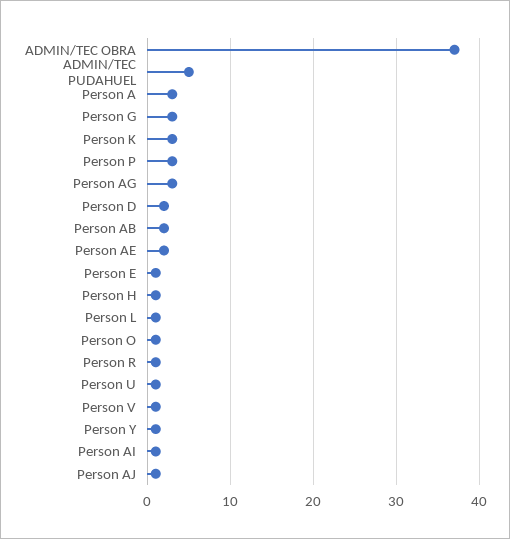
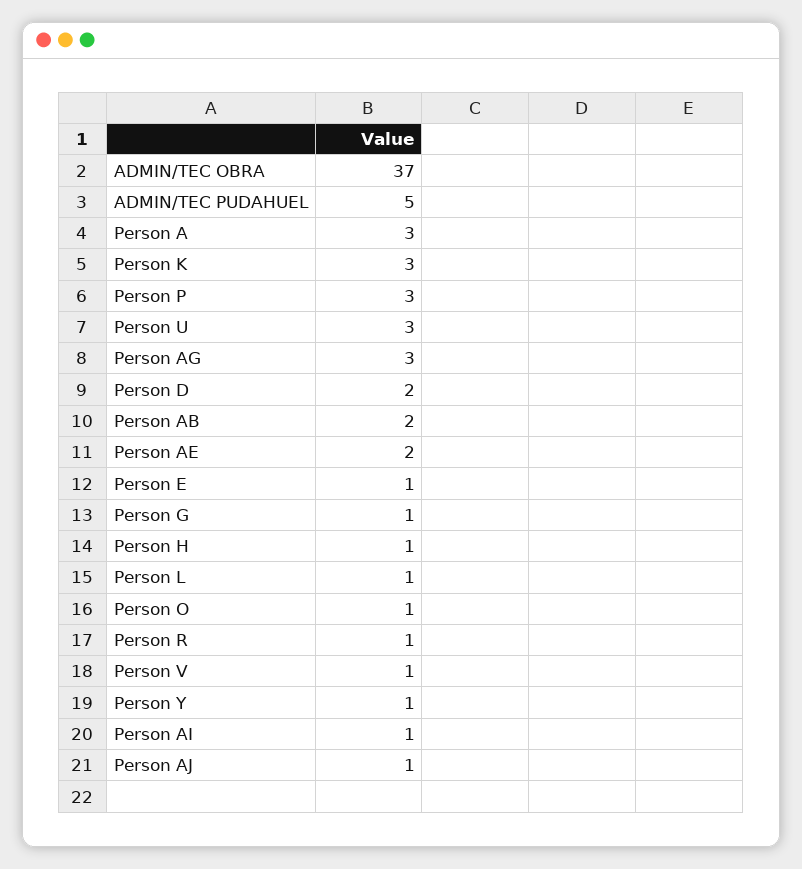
  {
    "ADMIN/TEC OBRA": 37,
    "ADMIN/TEC PUDAHUEL": 5,
    "Person A": 3,
-   "Person G": 3,
+   "Person G": 1,
    "Person K": 3,
    "Person P": 3,
    "Person AG": 3,
    "Person D": 2,
    "Person AB": 2,
    "Person AE": 2,
    "Person E": 1,
    "Person H": 1,
    "Person L": 1,
    "Person O": 1,
    "Person R": 1,
-   "Person U": 1,
+   "Person U": 3,
    "Person V": 1,
    "Person Y": 1,
    "Person AI": 1,
    "Person AJ": 1
  }

